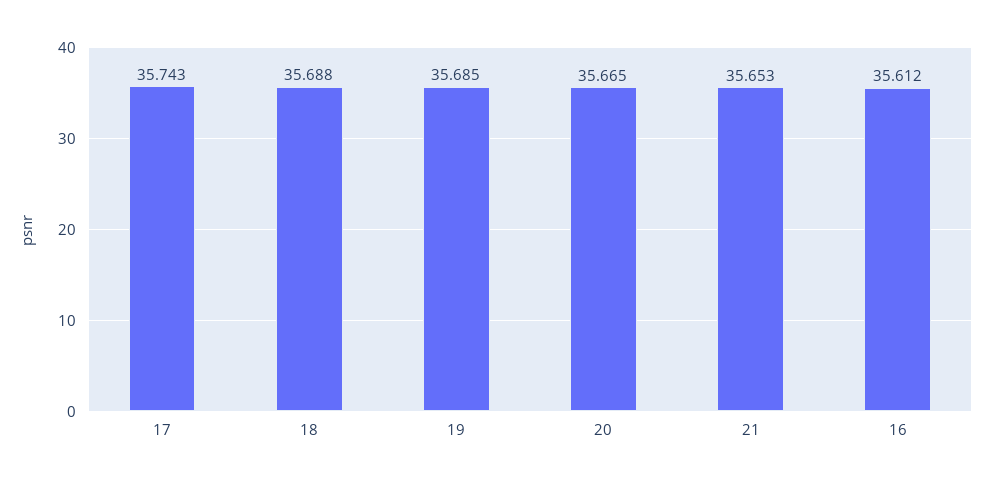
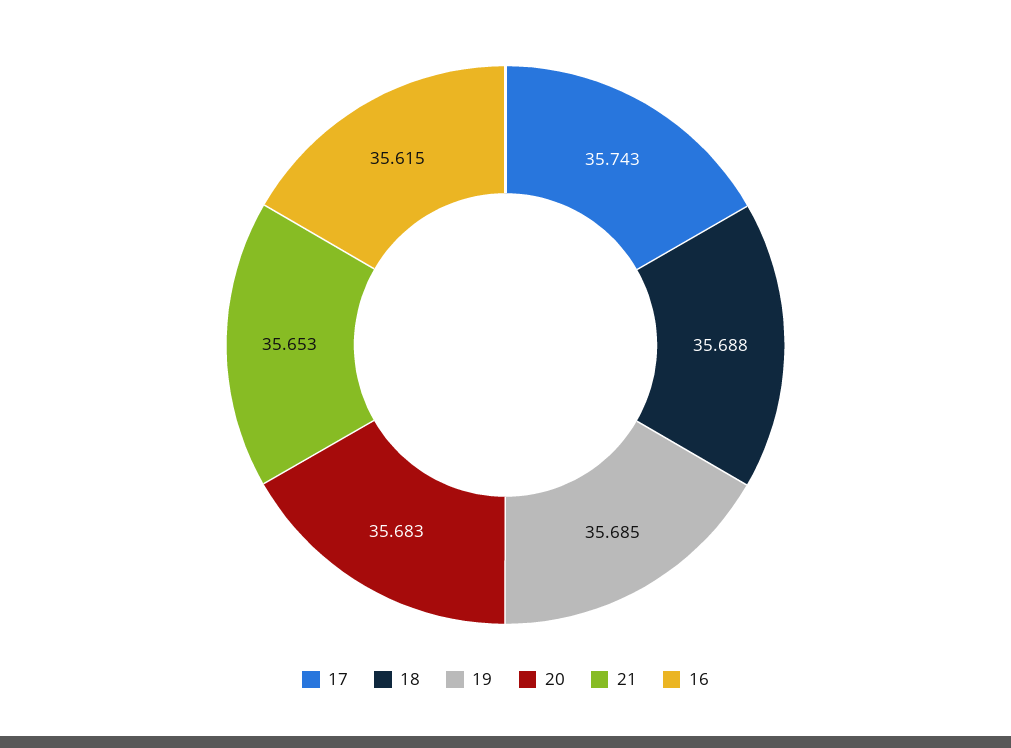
  {
    "17": 35.743,
    "18": 35.688,
    "19": 35.685,
-   "20": 35.665,
+   "20": 35.683,
    "21": 35.653,
-   "16": 35.612
+   "16": 35.615
  }

